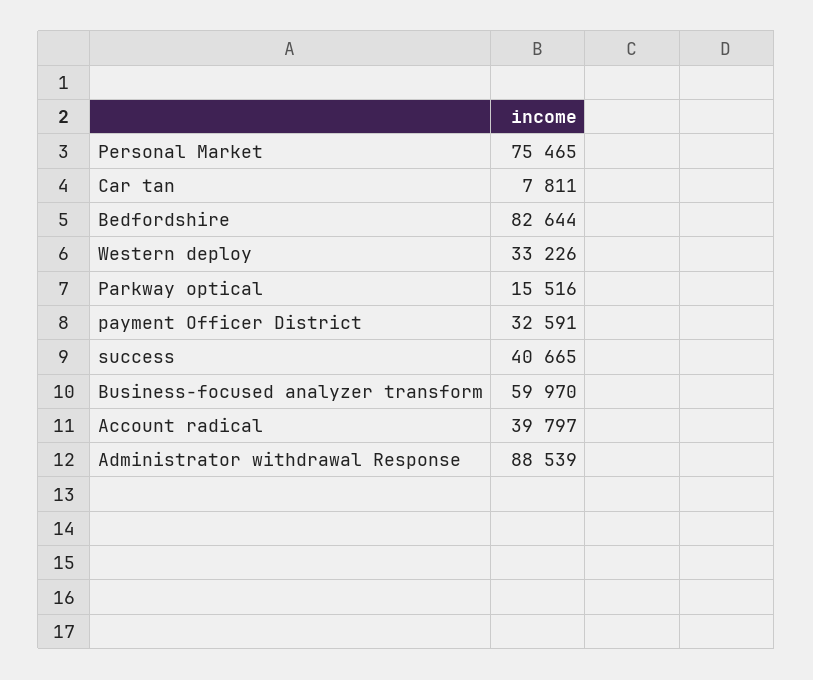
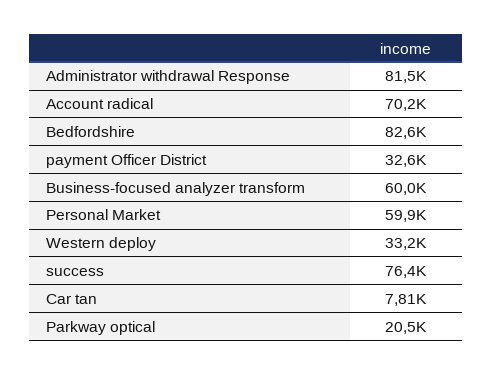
  {
-   "Personal Market": 75465,
+   "Personal Market": 59900,
    "Car tan": 7811,
    "Bedfordshire": 82644,
    "Western deploy": 33226,
-   "Parkway optical": 15516,
+   "Parkway optical": 20500,
    "payment Officer District": 32591,
-   "success": 40665,
+   "success": 76400,
    "Business-focused analyzer transform": 59970,
-   "Account radical": 39797,
+   "Account radical": 70200,
-   "Administrator withdrawal Response": 88539
+   "Administrator withdrawal Response": 81500
  }

